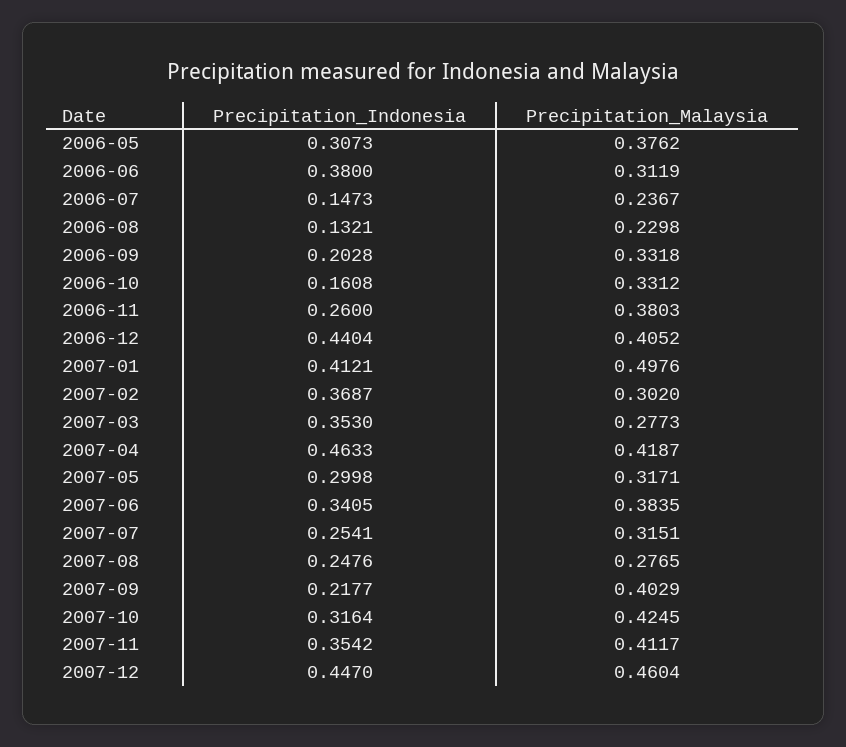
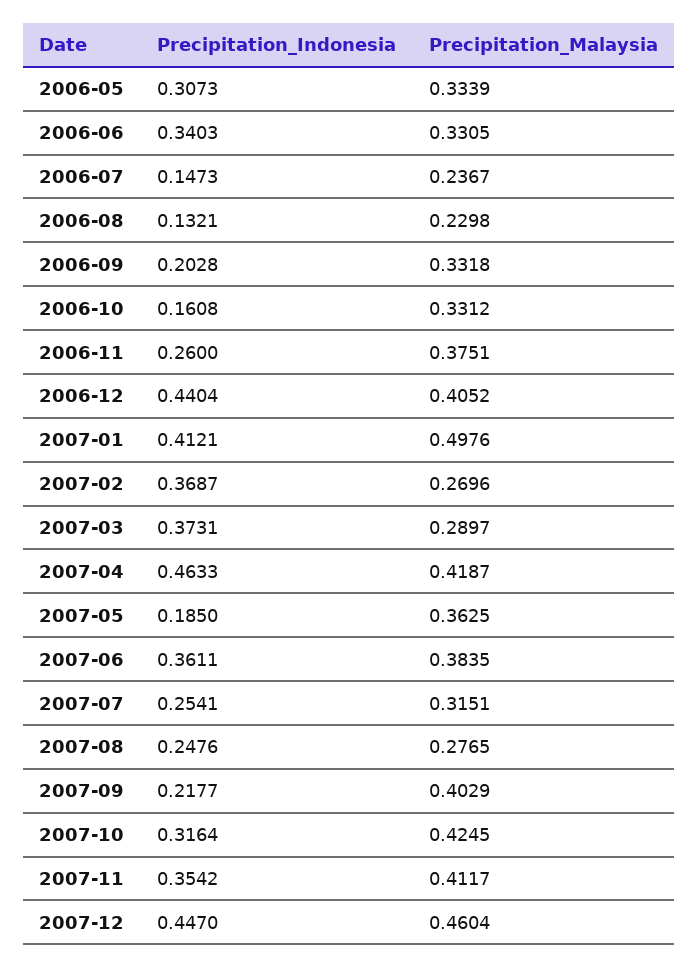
  {
    "Precipitation_Indonesia": {
      "2006-05": 0.3073,
-     "2006-06": 0.38,
+     "2006-06": 0.3403,
      "2006-07": 0.1473,
      "2006-08": 0.1321,
      "2006-09": 0.2028,
      "2006-10": 0.1608,
      "2006-11": 0.26,
      "2006-12": 0.4404,
      "2007-01": 0.4121,
      "2007-02": 0.3687,
-     "2007-03": 0.353,
+     "2007-03": 0.3731,
      "2007-04": 0.4633,
-     "2007-05": 0.2998,
+     "2007-05": 0.185,
-     "2007-06": 0.3405,
+     "2007-06": 0.3611,
      "2007-07": 0.2541,
      "2007-08": 0.2476,
      "2007-09": 0.2177,
      "2007-10": 0.3164,
      "2007-11": 0.3542,
      "2007-12": 0.447
    },
    "Precipitation_Malaysia": {
-     "2006-05": 0.3762,
+     "2006-05": 0.3339,
-     "2006-06": 0.3119,
+     "2006-06": 0.3305,
      "2006-07": 0.2367,
      "2006-08": 0.2298,
      "2006-09": 0.3318,
      "2006-10": 0.3312,
-     "2006-11": 0.3803,
+     "2006-11": 0.3751,
      "2006-12": 0.4052,
      "2007-01": 0.4976,
-     "2007-02": 0.302,
+     "2007-02": 0.2696,
-     "2007-03": 0.2773,
+     "2007-03": 0.2897,
      "2007-04": 0.4187,
-     "2007-05": 0.3171,
+     "2007-05": 0.3625,
      "2007-06": 0.3835,
      "2007-07": 0.3151,
      "2007-08": 0.2765,
      "2007-09": 0.4029,
      "2007-10": 0.4245,
      "2007-11": 0.4117,
      "2007-12": 0.4604
    }
  }

